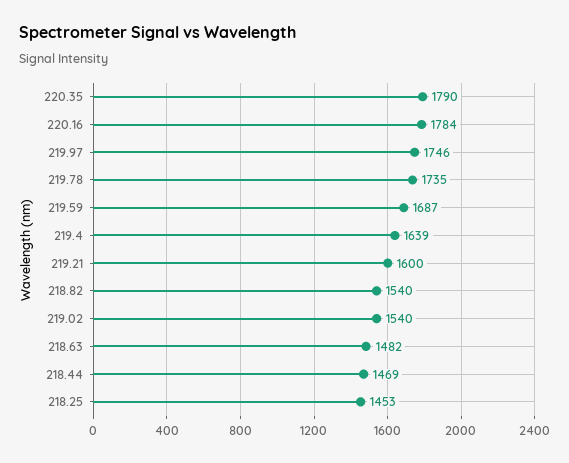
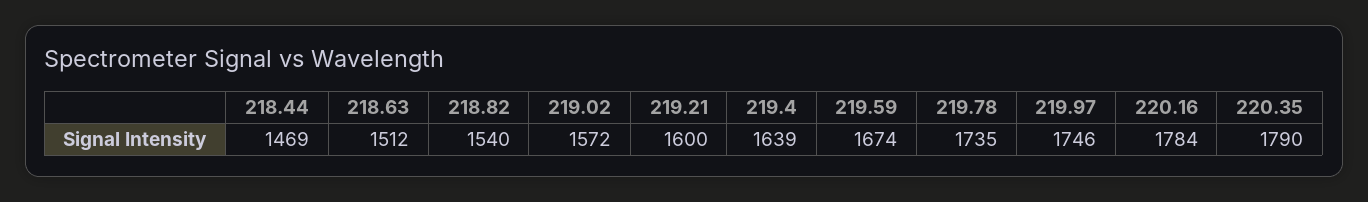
  {
    "220.35": 1790,
    "220.16": 1784,
    "219.97": 1746,
    "219.78": 1735,
-   "219.59": 1687,
+   "219.59": 1674,
    "219.4": 1639,
    "219.21": 1600,
    "218.82": 1540,
-   "219.02": 1540,
+   "219.02": 1572,
-   "218.63": 1482,
+   "218.63": 1512,
-   "218.44": 1469,
+   "218.44": 1469
-   "218.25": 1453
  }

